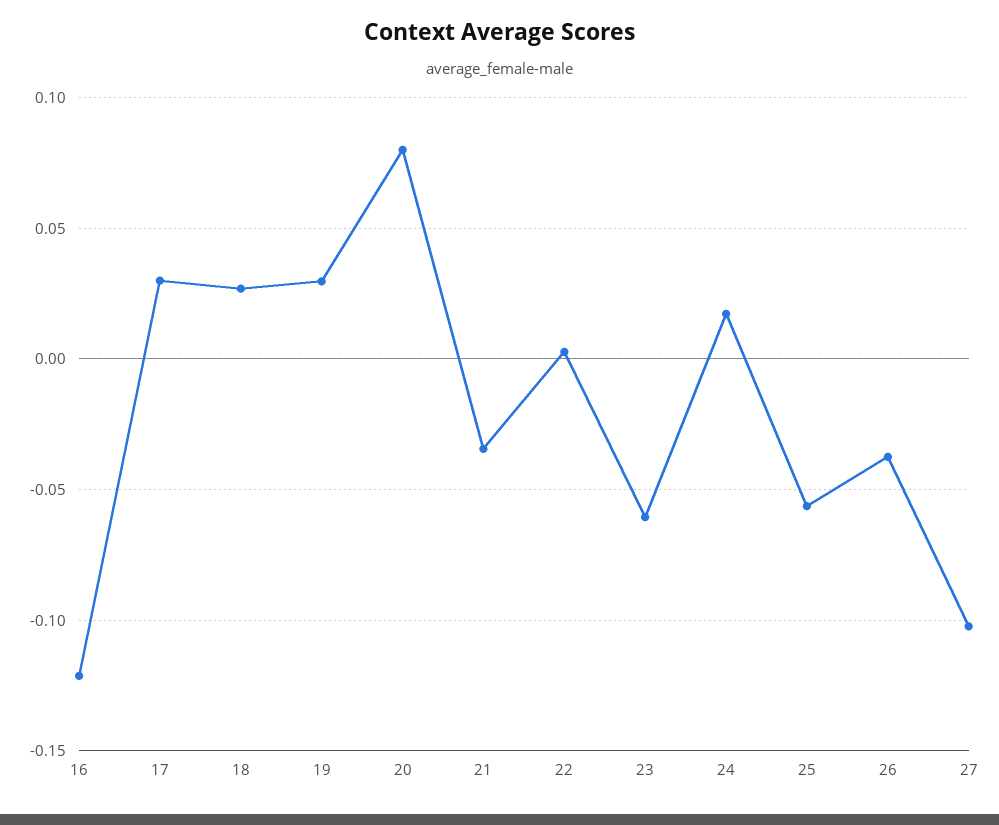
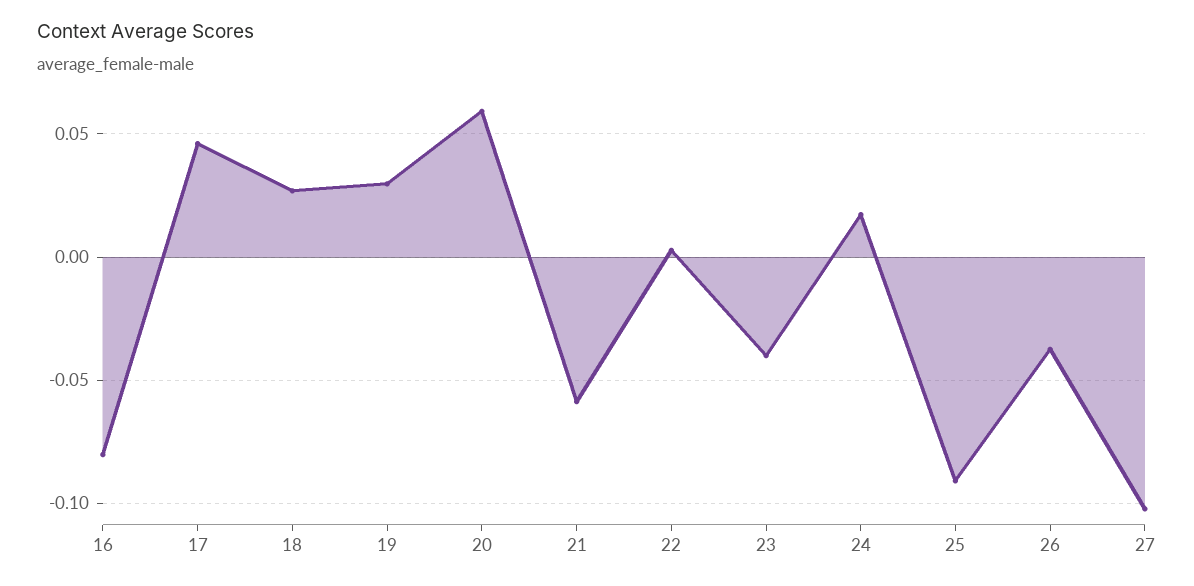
  {
-   "16": -0.12,
+   "16": -0.08,
-   "17": 0.03,
+   "17": 0.045,
    "18": 0.025,
    "19": 0.03,
-   "20": 0.08,
+   "20": 0.06,
-   "21": -0.035,
+   "21": -0.06,
    "22": 0.005,
-   "23": -0.06,
+   "23": -0.04,
    "24": 0.015,
-   "25": -0.055,
+   "25": -0.09,
    "26": -0.04,
    "27": -0.1
  }

